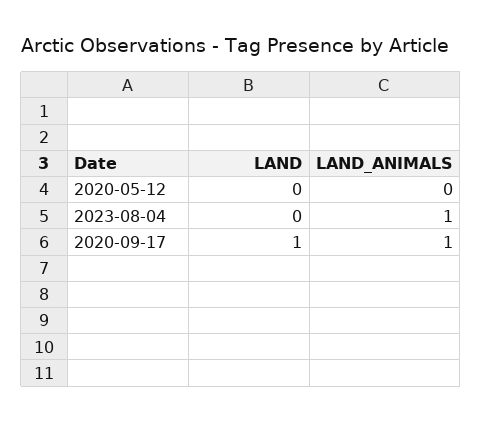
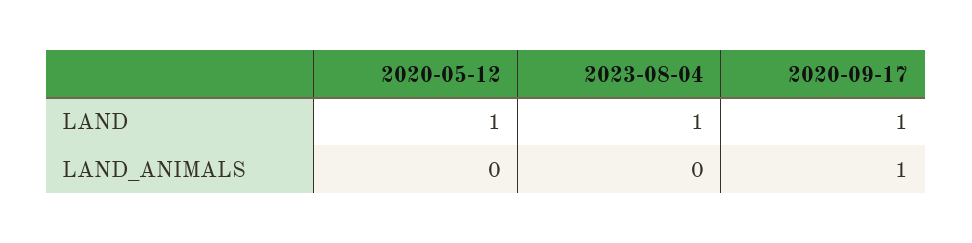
  {
    "LAND": {
-     "2020-05-12": 0,
+     "2020-05-12": 1,
-     "2023-08-04": 0,
+     "2023-08-04": 1,
      "2020-09-17": 1
    },
    "LAND_ANIMALS": {
      "2020-05-12": 0,
-     "2023-08-04": 1,
+     "2023-08-04": 0,
      "2020-09-17": 1
    }
  }

